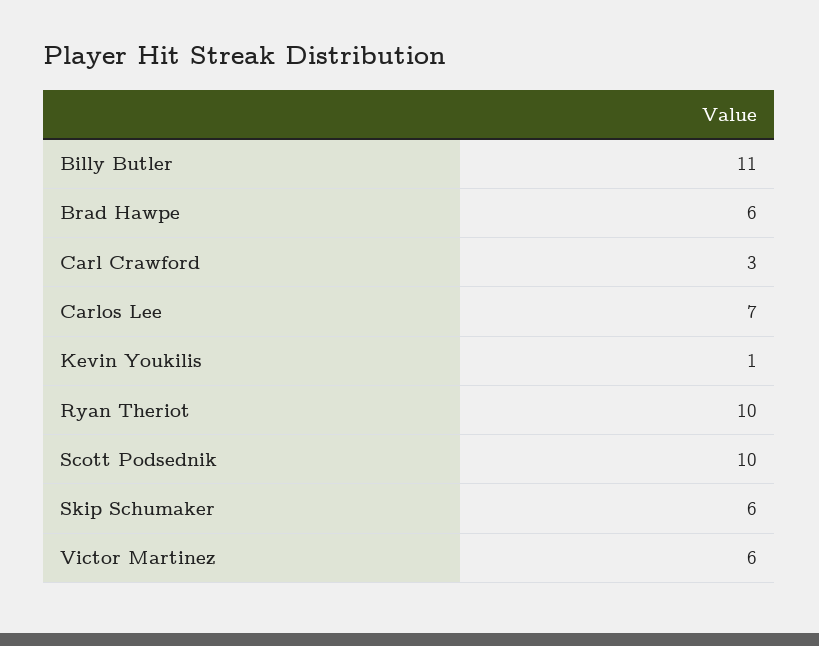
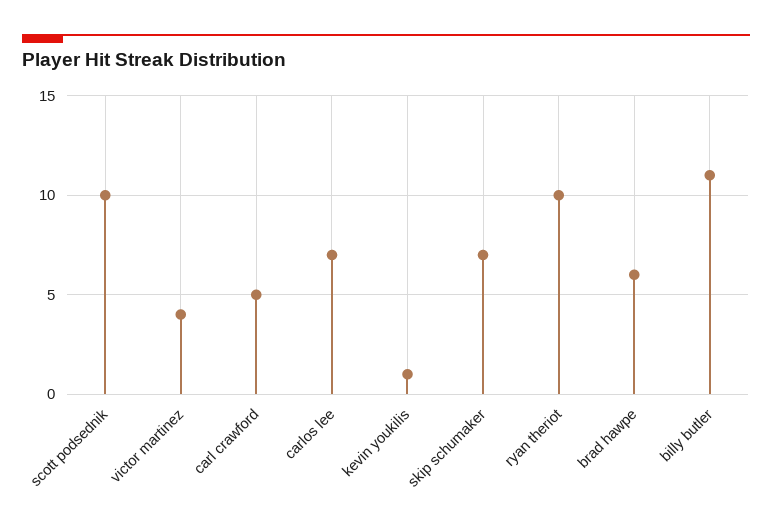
  {
    "Billy Butler": 11,
    "Brad Hawpe": 6,
-   "Carl Crawford": 3,
+   "Carl Crawford": 5,
    "Carlos Lee": 7,
    "Kevin Youkilis": 1,
    "Ryan Theriot": 10,
    "Scott Podsednik": 10,
-   "Skip Schumaker": 6,
+   "Skip Schumaker": 7,
-   "Victor Martinez": 6
+   "Victor Martinez": 4
  }

